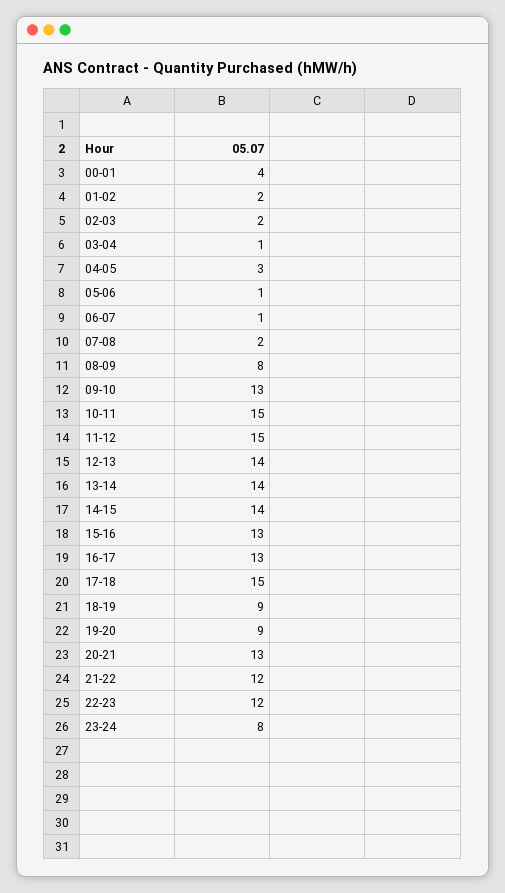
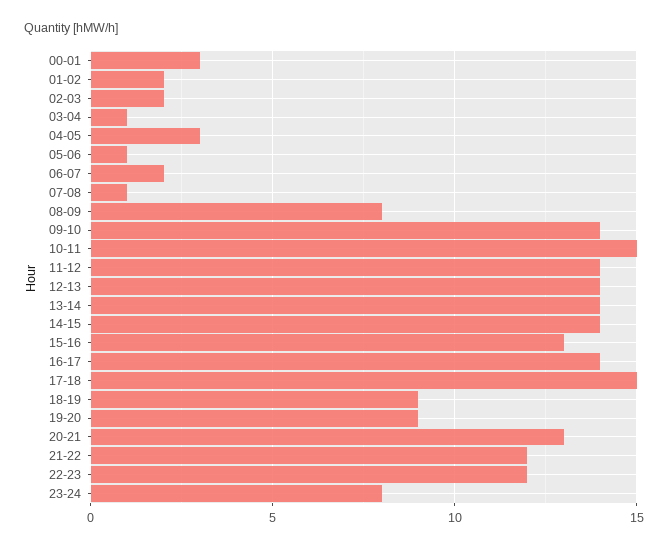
  {
-   "00-01": 4,
+   "00-01": 3,
    "01-02": 2,
    "02-03": 2,
    "03-04": 1,
    "04-05": 3,
    "05-06": 1,
-   "06-07": 1,
+   "06-07": 2,
-   "07-08": 2,
+   "07-08": 1,
    "08-09": 8,
-   "09-10": 13,
+   "09-10": 14,
    "10-11": 15,
-   "11-12": 15,
+   "11-12": 14,
    "12-13": 14,
    "13-14": 14,
    "14-15": 14,
    "15-16": 13,
-   "16-17": 13,
+   "16-17": 14,
    "17-18": 15,
    "18-19": 9,
    "19-20": 9,
    "20-21": 13,
    "21-22": 12,
    "22-23": 12,
    "23-24": 8
  }

